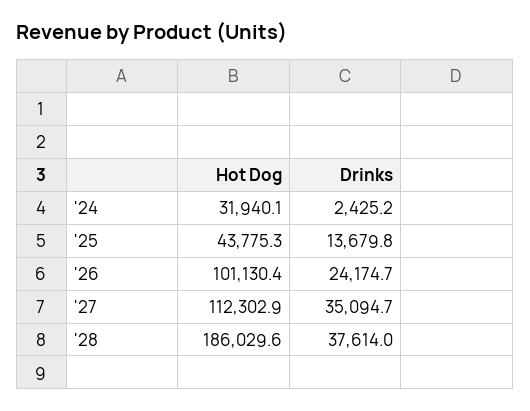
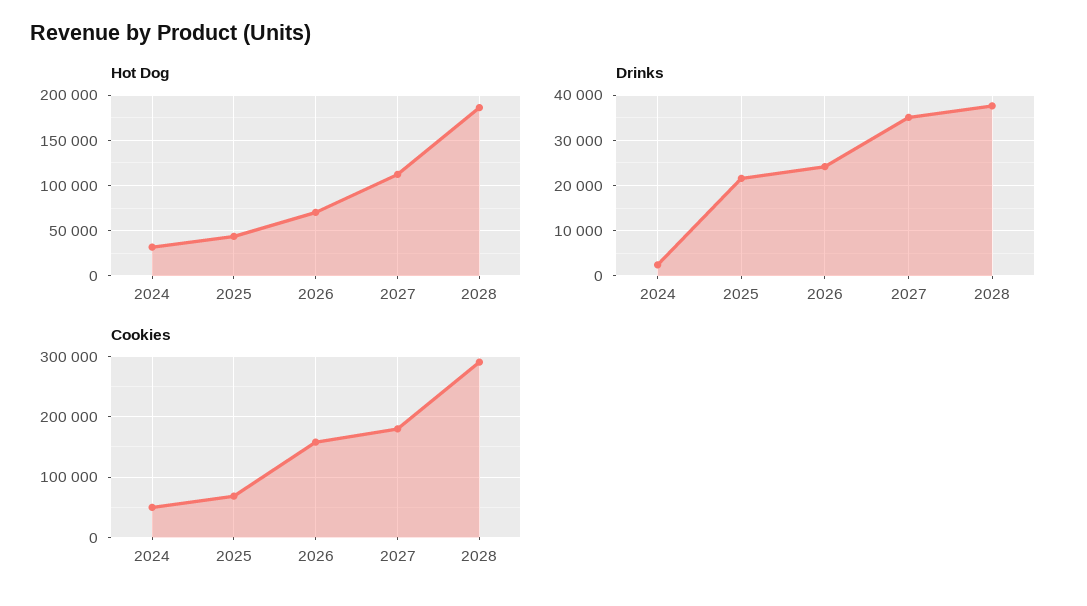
  {
    "Hot Dog": {
      "'24": 31940.1,
      "'25": 43775.3,
-     "'26": 101130.4,
+     "'26": 70000,
      "'27": 112302.9,
      "'28": 186029.6
    },
    "Drinks": {
      "'24": 2425.2,
-     "'25": 13679.8,
+     "'25": 22000,
      "'26": 24174.7,
      "'27": 35094.7,
      "'28": 37614
-   }
+   },
+   "Cookies": {
+     "'24": 50000,
+     "'25": 70000,
+     "'26": 160000,
+     "'27": 180000,
+     "'28": 290000
+   }
  }

